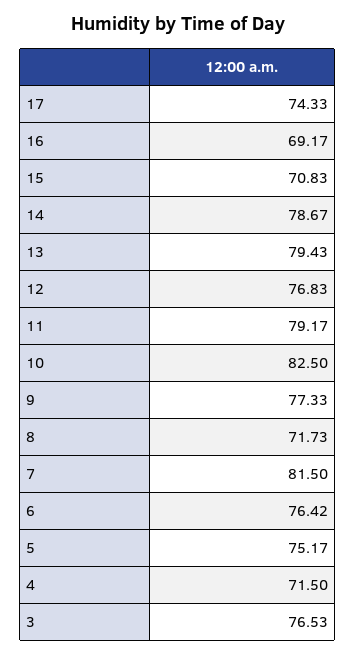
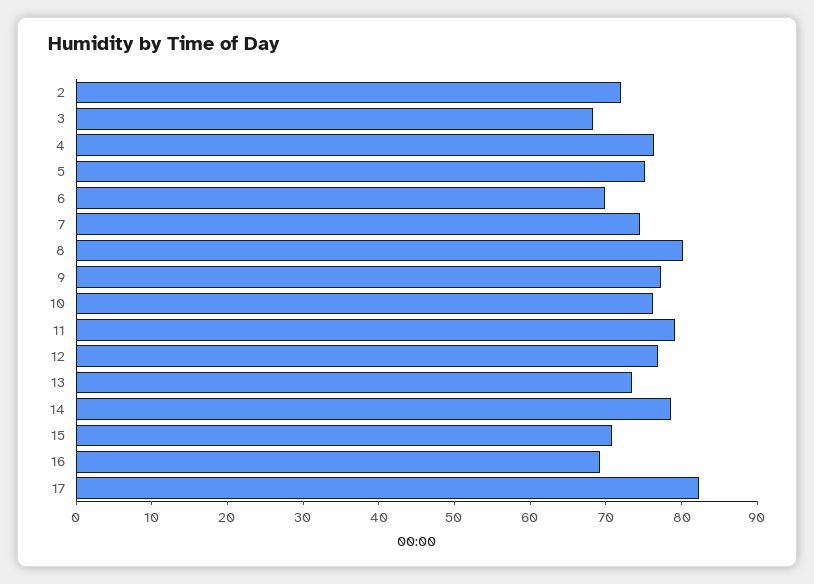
  {
-   "17": 74.33,
+   "17": 82,
    "16": 69.17,
    "15": 70.83,
    "14": 78.67,
-   "13": 79.43,
+   "13": 74,
    "12": 76.83,
    "11": 79.17,
-   "10": 82.5,
+   "10": 76,
    "9": 77.33,
-   "8": 71.73,
+   "8": 80,
-   "7": 81.5,
+   "7": 74,
-   "6": 76.42,
+   "6": 70,
    "5": 75.17,
-   "4": 71.5,
+   "4": 76,
-   "3": 76.53
+   "3": 68,
+   "2": 72
  }

